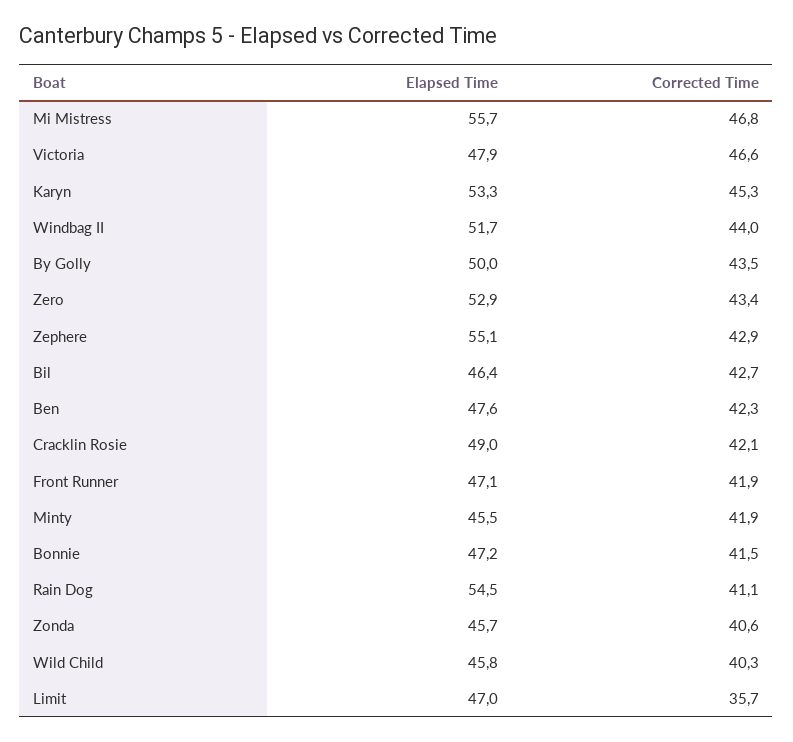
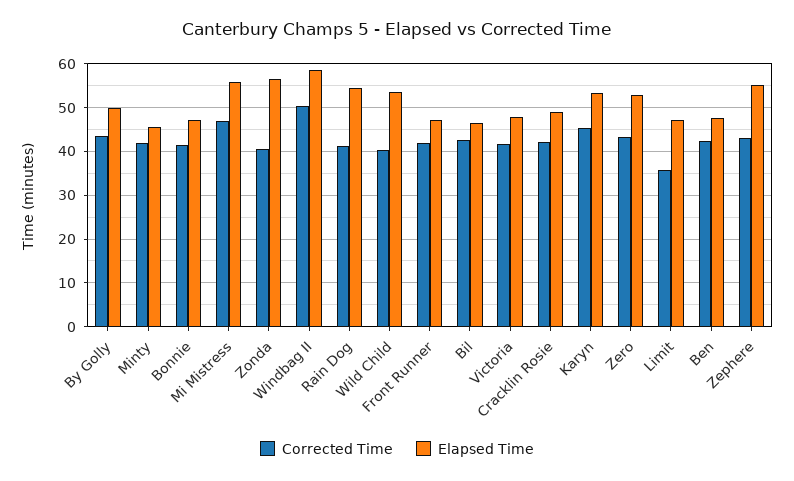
  {
    "Elapsed Time": {
      "Mi Mistress": 55.7,
      "Victoria": 47.9,
      "Karyn": 53.3,
-     "Windbag II": 51.7,
+     "Windbag II": 58,
      "By Golly": 50,
      "Zero": 52.9,
      "Zephere": 55.1,
      "Bil": 46.4,
      "Ben": 47.6,
      "Cracklin Rosie": 49,
      "Front Runner": 47.1,
      "Minty": 45.5,
      "Bonnie": 47.2,
      "Rain Dog": 54.5,
-     "Zonda": 45.7,
+     "Zonda": 56,
-     "Wild Child": 45.8,
+     "Wild Child": 54,
      "Limit": 47
    },
    "Corrected Time": {
      "Mi Mistress": 46.8,
-     "Victoria": 46.6,
+     "Victoria": 42,
      "Karyn": 45.3,
-     "Windbag II": 44,
+     "Windbag II": 50,
      "By Golly": 43.5,
      "Zero": 43.4,
      "Zephere": 42.9,
      "Bil": 42.7,
      "Ben": 42.3,
      "Cracklin Rosie": 42.1,
      "Front Runner": 41.9,
      "Minty": 41.9,
      "Bonnie": 41.5,
      "Rain Dog": 41.1,
      "Zonda": 40.6,
      "Wild Child": 40.3,
      "Limit": 35.7
    }
  }

